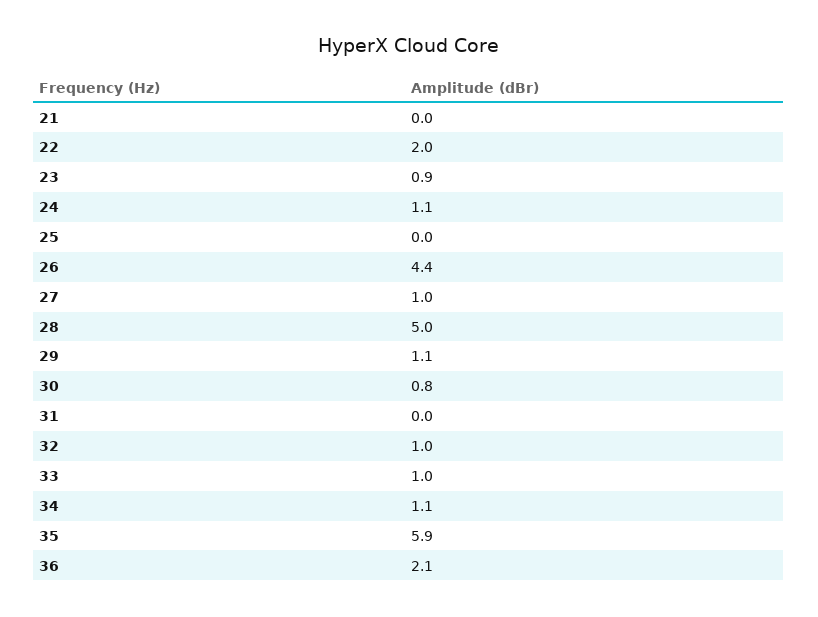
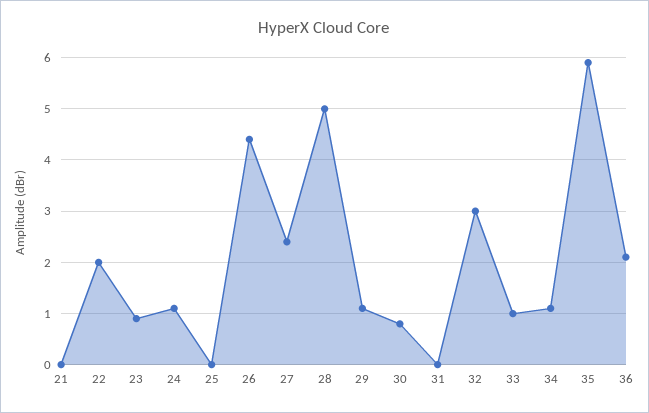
  {
    "21": 0,
    "22": 2,
    "23": 0.9,
    "24": 1.1,
    "25": 0,
    "26": 4.4,
-   "27": 1,
+   "27": 2.5,
    "28": 5,
    "29": 1.1,
    "30": 0.8,
    "31": 0,
-   "32": 1,
+   "32": 3,
    "33": 1,
    "34": 1.1,
    "35": 5.9,
    "36": 2.1
  }

